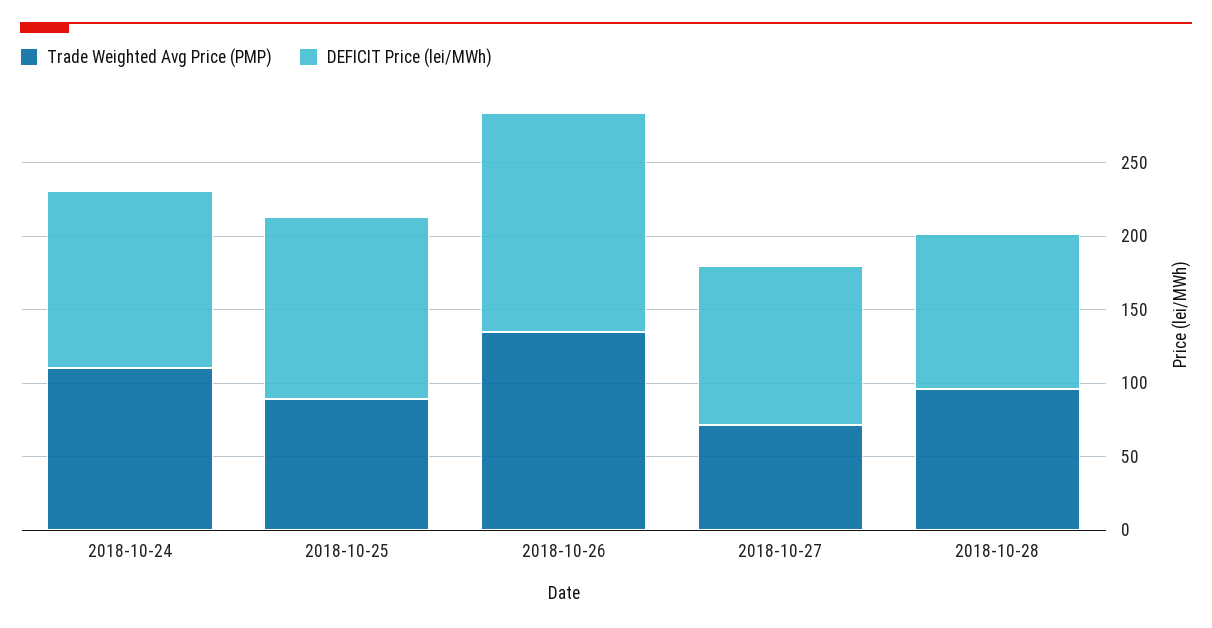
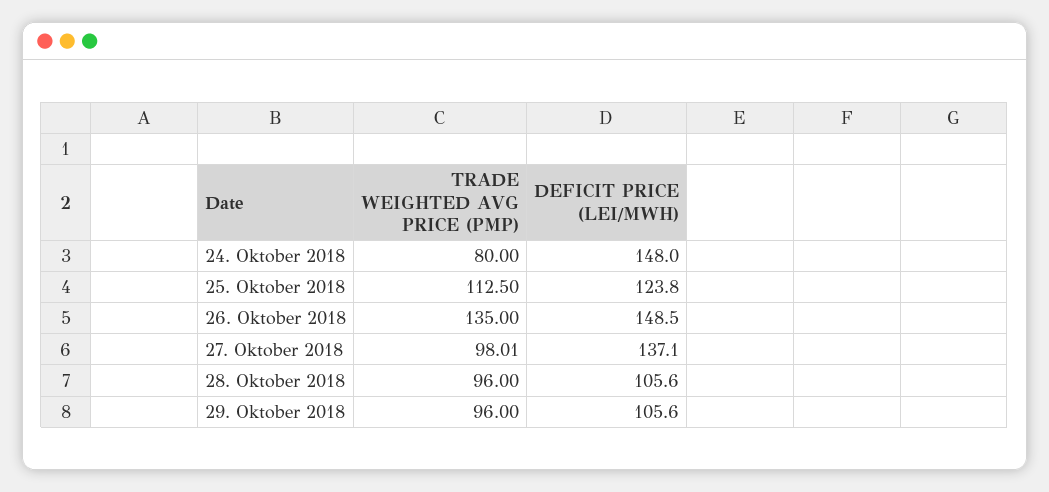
  {
    "Trade Weighted Avg Price (PMP)": {
-     "2018-10-24": 110,
+     "2018-10-24": 80,
-     "2018-10-25": 90,
+     "2018-10-25": 112.5,
      "2018-10-26": 135,
-     "2018-10-27": 70,
+     "2018-10-27": 98.01,
-     "2018-10-28": 96
+     "2018-10-28": 96,
+     "29. Oktober 2018": 96
    },
    "DEFICIT Price (lei/MWh)": {
-     "2018-10-24": 120,
+     "2018-10-24": 148,
      "2018-10-25": 123.8,
      "2018-10-26": 148.5,
-     "2018-10-27": 110,
+     "2018-10-27": 137.1,
-     "2018-10-28": 105.6
+     "2018-10-28": 105.6,
+     "29. Oktober 2018": 105.6
    }
  }

